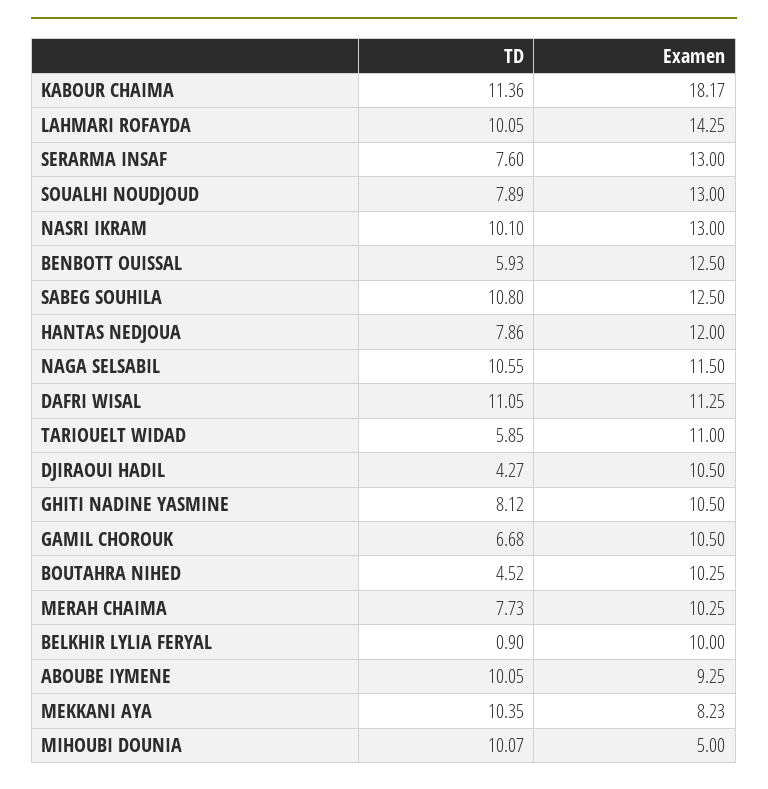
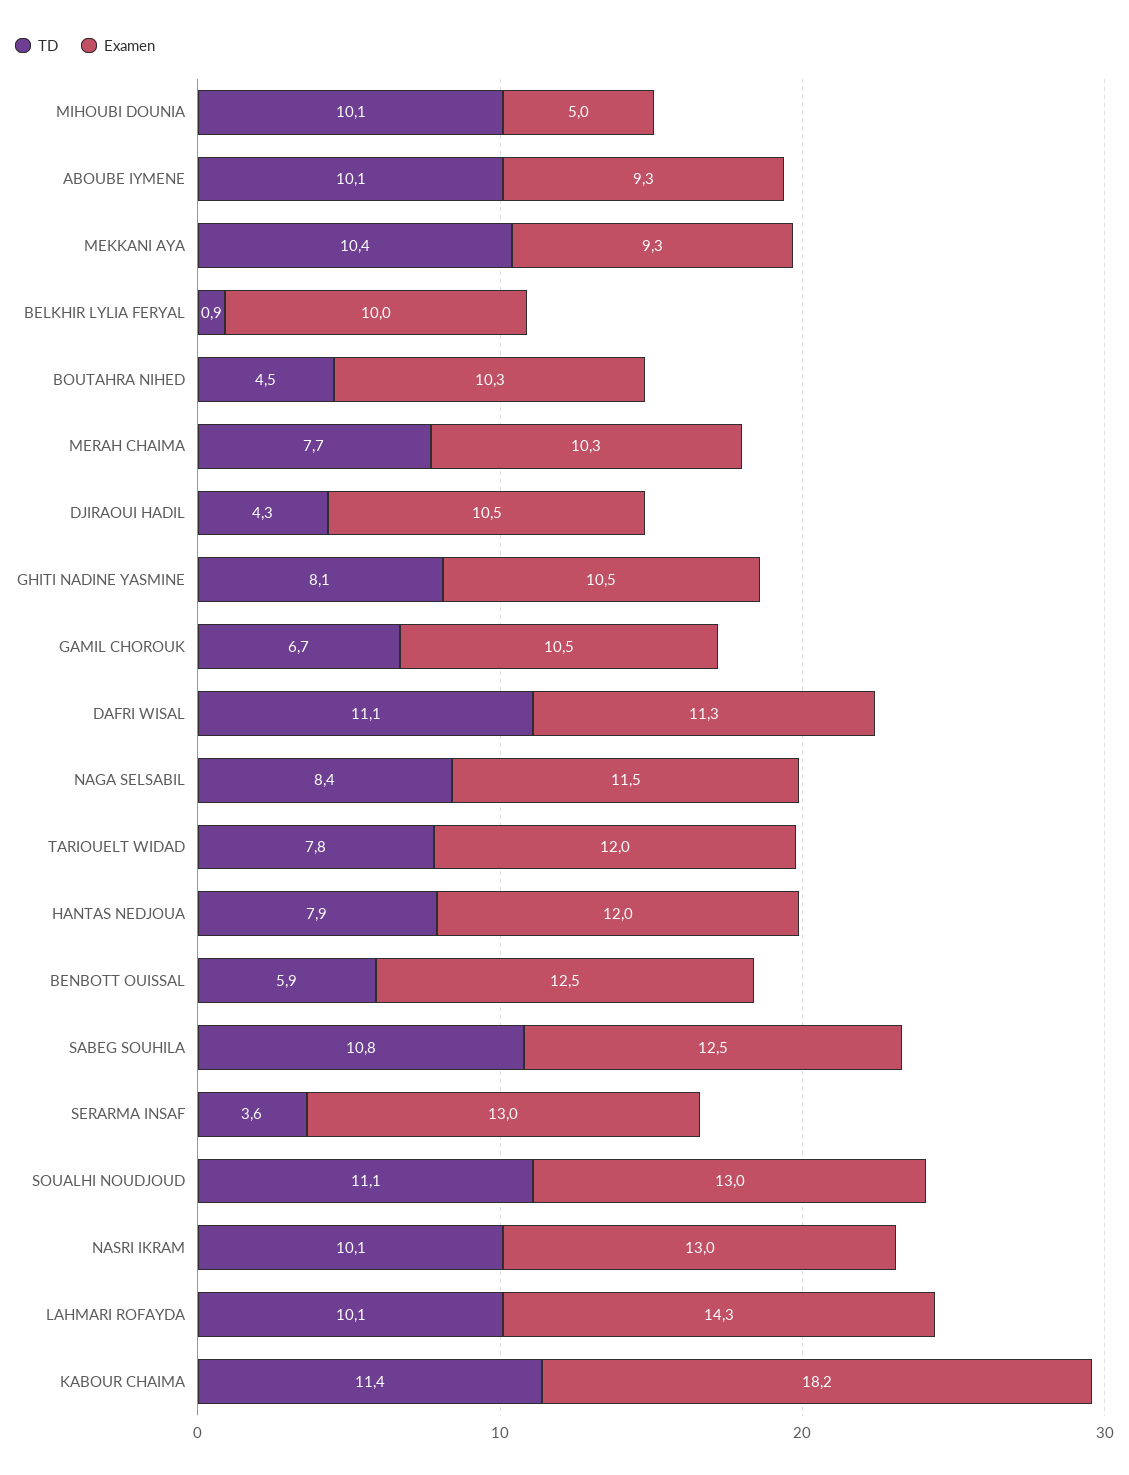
  {
    "TD": {
      "KABOUR CHAIMA": 11.36,
      "LAHMARI ROFAYDA": 10.05,
-     "SERARMA INSAF": 7.6,
+     "SERARMA INSAF": 3.6,
-     "SOUALHI NOUDJOUD": 7.89,
+     "SOUALHI NOUDJOUD": 11.1,
      "NASRI IKRAM": 10.1,
      "BENBOTT OUISSAL": 5.93,
      "SABEG SOUHILA": 10.8,
      "HANTAS NEDJOUA": 7.86,
-     "NAGA SELSABIL": 10.55,
+     "NAGA SELSABIL": 8.4,
      "DAFRI WISAL": 11.05,
-     "TARIOUELT WIDAD": 5.85,
+     "TARIOUELT WIDAD": 7.8,
      "DJIRAOUI HADIL": 4.27,
      "GHITI NADINE YASMINE": 8.12,
      "GAMIL CHOROUK": 6.68,
      "BOUTAHRA NIHED": 4.52,
      "MERAH CHAIMA": 7.73,
      "BELKHIR LYLIA FERYAL": 0.9,
      "ABOUBE IYMENE": 10.05,
      "MEKKANI AYA": 10.35,
      "MIHOUBI DOUNIA": 10.07
    },
    "Examen": {
      "KABOUR CHAIMA": 18.17,
      "LAHMARI ROFAYDA": 14.25,
      "SERARMA INSAF": 13,
      "SOUALHI NOUDJOUD": 13,
      "NASRI IKRAM": 13,
      "BENBOTT OUISSAL": 12.5,
      "SABEG SOUHILA": 12.5,
      "HANTAS NEDJOUA": 12,
      "NAGA SELSABIL": 11.5,
      "DAFRI WISAL": 11.25,
-     "TARIOUELT WIDAD": 11,
+     "TARIOUELT WIDAD": 12,
      "DJIRAOUI HADIL": 10.5,
      "GHITI NADINE YASMINE": 10.5,
      "GAMIL CHOROUK": 10.5,
      "BOUTAHRA NIHED": 10.25,
      "MERAH CHAIMA": 10.25,
      "BELKHIR LYLIA FERYAL": 10,
      "ABOUBE IYMENE": 9.25,
-     "MEKKANI AYA": 8.23,
+     "MEKKANI AYA": 9.3,
      "MIHOUBI DOUNIA": 5
    }
  }

